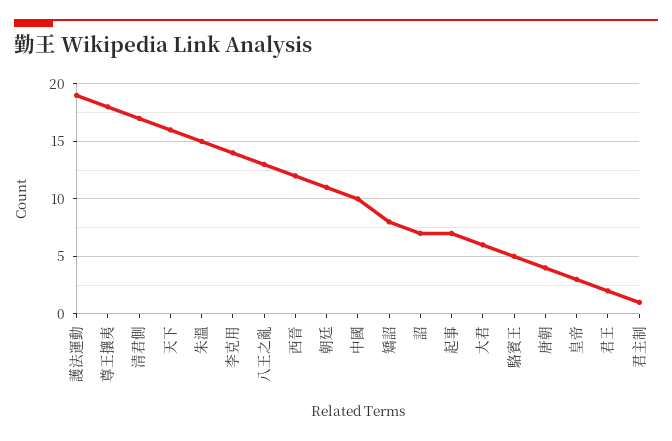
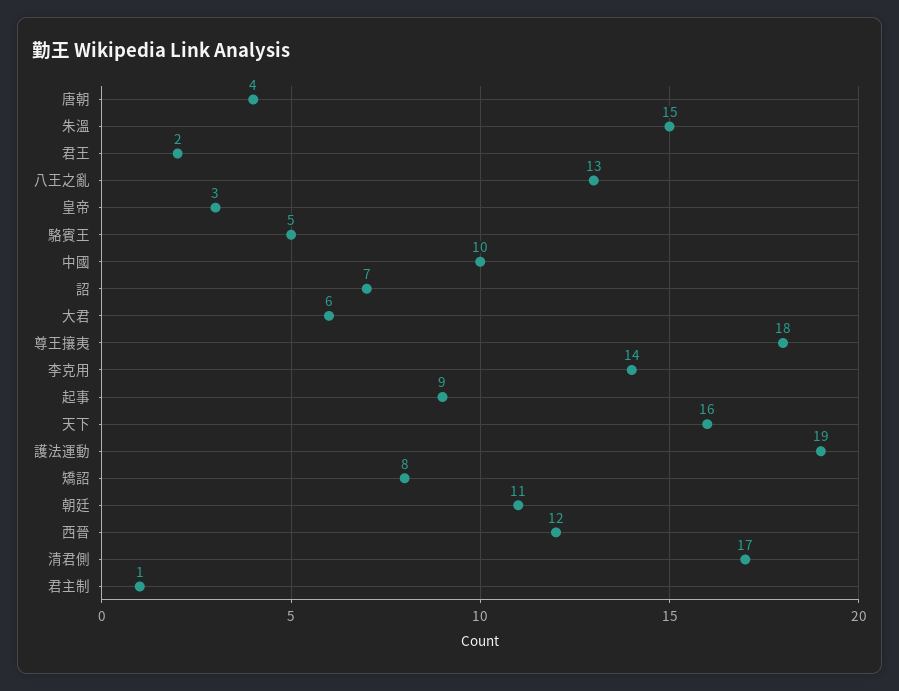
  {
    "護法運動": 19,
    "尊王攘夷": 18,
    "清君側": 17,
    "天下": 16,
    "朱溫": 15,
    "李克用": 14,
    "八王之亂": 13,
    "西晉": 12,
    "朝廷": 11,
    "中國": 10,
    "矯詔": 8,
    "詔": 7,
-   "起事": 7,
+   "起事": 9,
    "大君": 6,
    "駱賓王": 5,
    "唐朝": 4,
    "皇帝": 3,
    "君王": 2,
    "君主制": 1
  }

